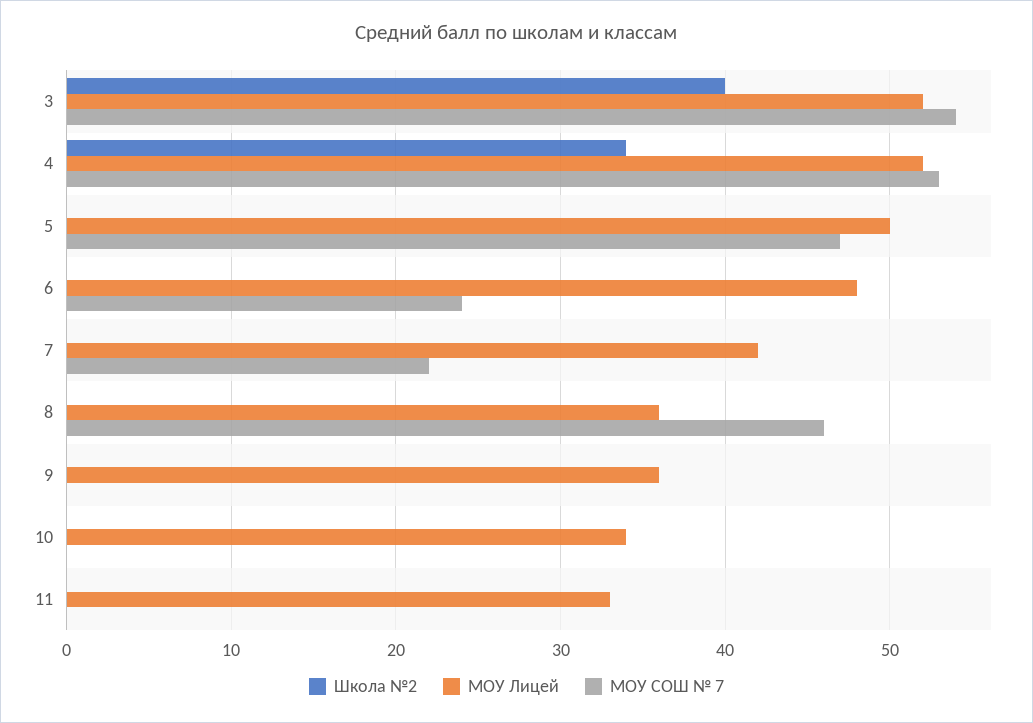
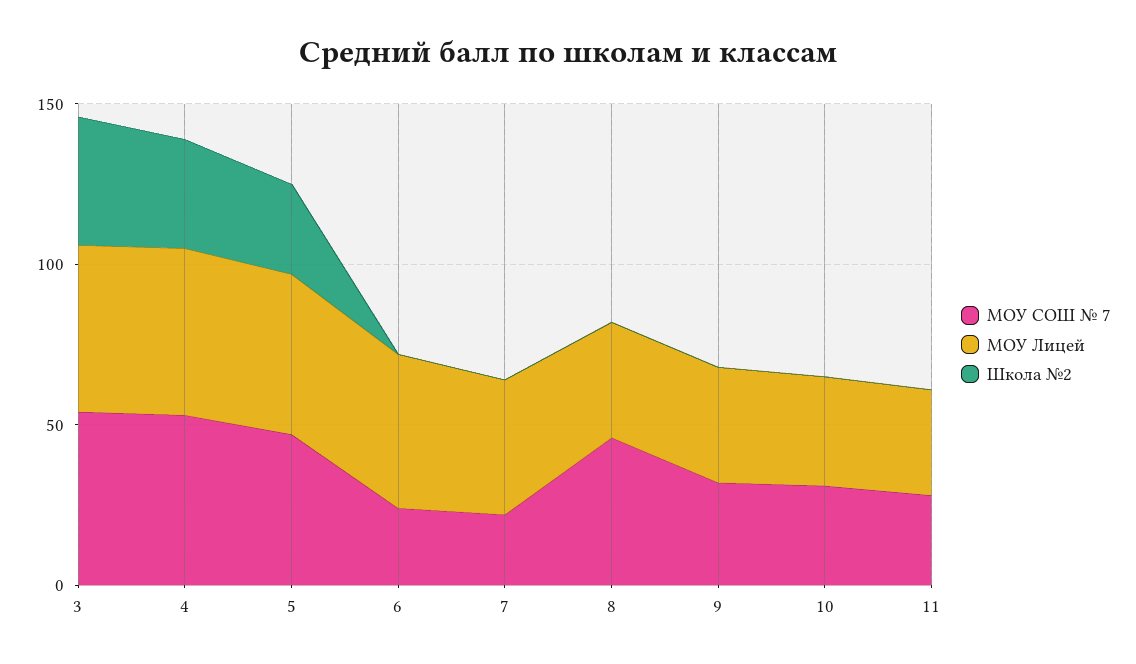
  {
    "Школа №2": {
      "3": 40,
      "4": 34,
-     "5": 0,
+     "5": 30,
      "6": 0,
      "7": 0,
      "8": 0,
      "9": 0,
      "10": 0,
      "11": 0
    },
    "МОУ Лицей": {
      "3": 52,
      "4": 52,
      "5": 50,
      "6": 48,
      "7": 42,
      "8": 36,
      "9": 36,
      "10": 34,
      "11": 33
    },
    "МОУ СОШ № 7": {
      "3": 54,
      "4": 53,
      "5": 47,
      "6": 24,
      "7": 22,
      "8": 46,
-     "9": 0,
+     "9": 30,
-     "10": 0,
+     "10": 30,
-     "11": 0
+     "11": 30
    }
  }

